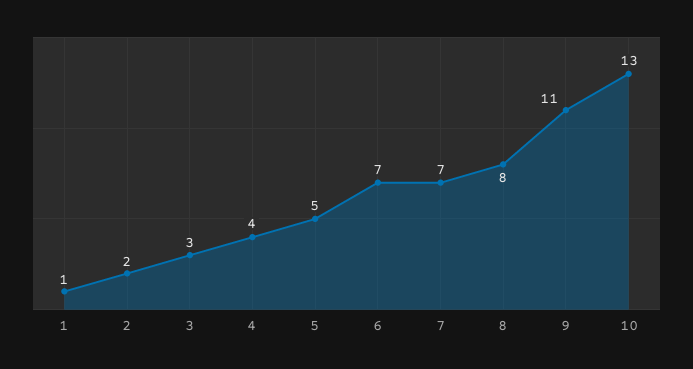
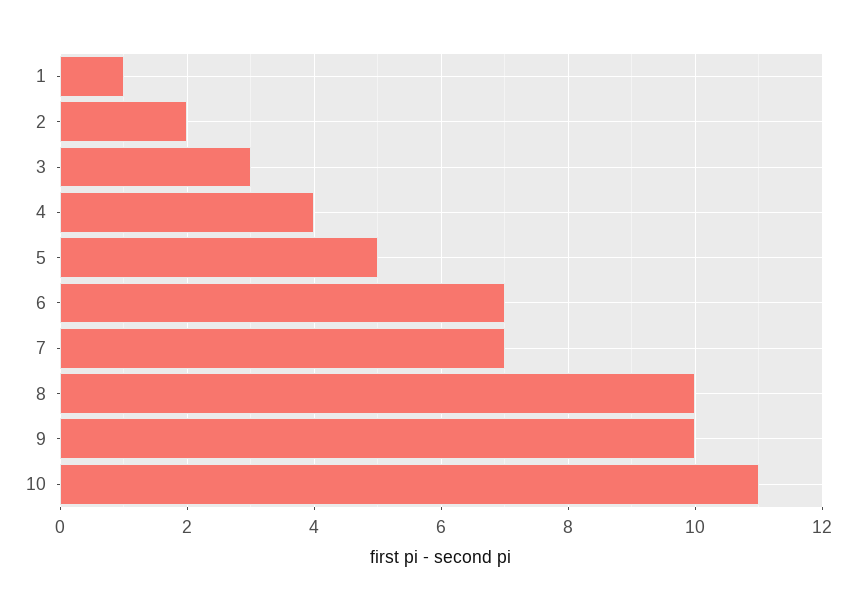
  {
    "1": 1,
    "2": 2,
    "3": 3,
    "4": 4,
    "5": 5,
    "6": 7,
    "7": 7,
-   "8": 8,
+   "8": 10,
-   "9": 11,
+   "9": 10,
-   "10": 13
+   "10": 11
  }

